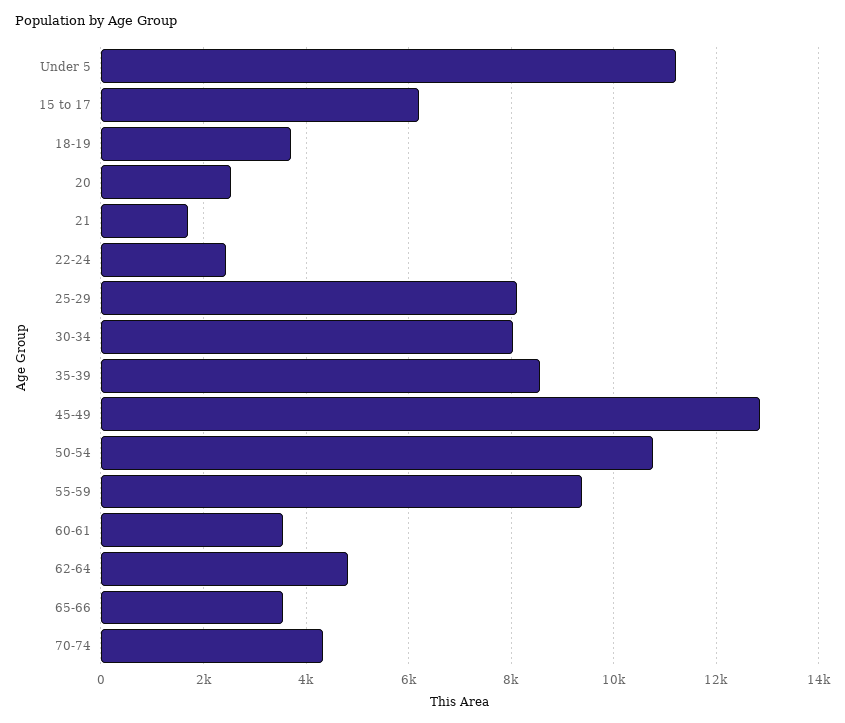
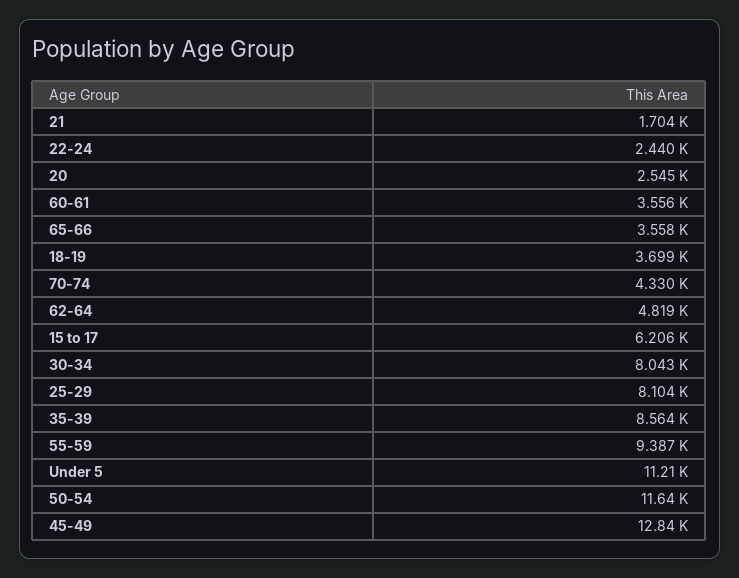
  {
    "Under 5": 11210,
    "15 to 17": 6206,
    "18-19": 3699,
    "20": 2545,
    "21": 1704,
    "22-24": 2440,
    "25-29": 8104,
    "30-34": 8043,
    "35-39": 8564,
    "45-49": 12840,
-   "50-54": 10800,
+   "50-54": 11640,
    "55-59": 9387,
    "60-61": 3556,
    "62-64": 4819,
    "65-66": 3558,
    "70-74": 4330
  }

